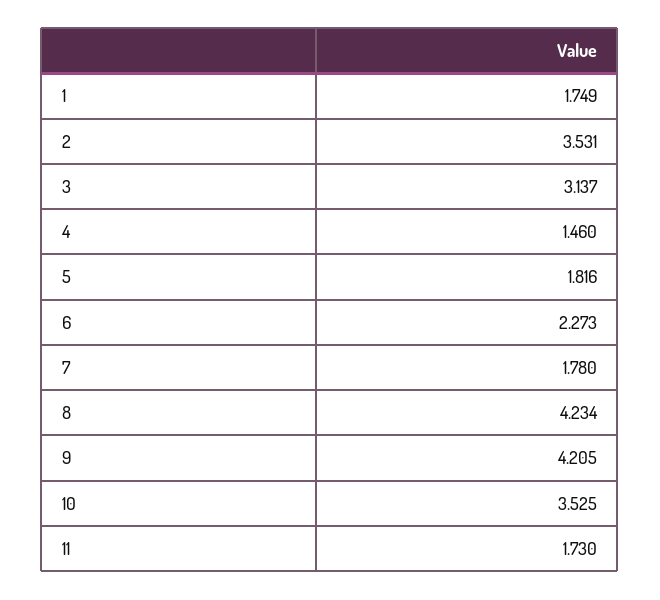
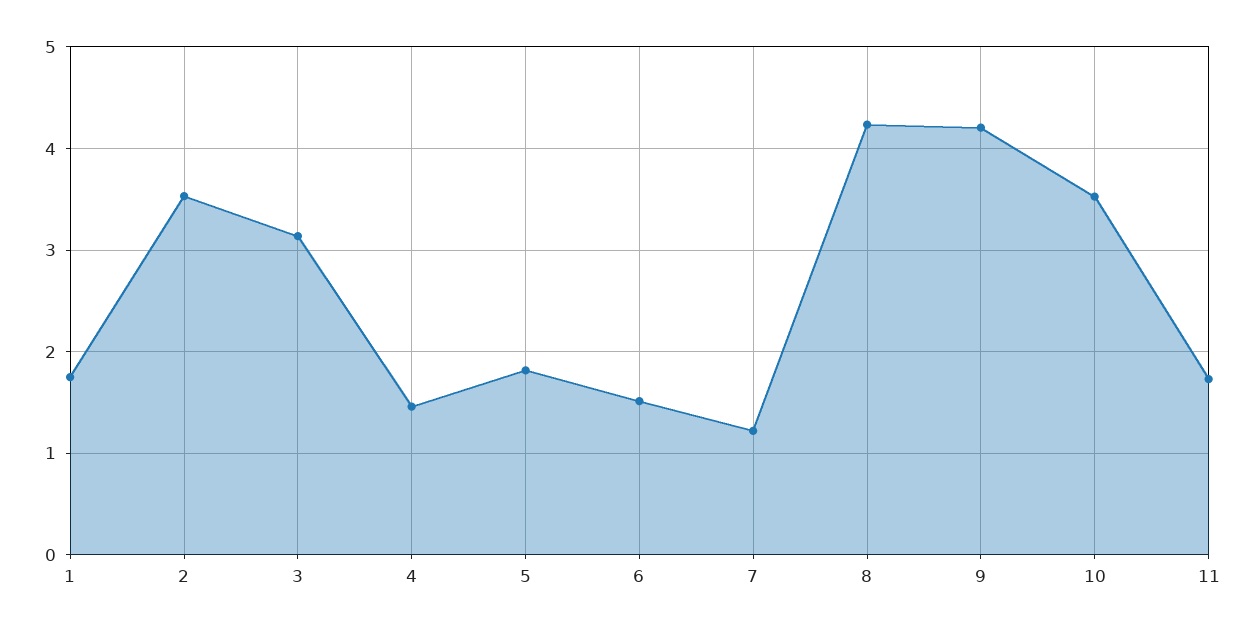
  {
    "1": 1.749,
    "2": 3.531,
    "3": 3.137,
    "4": 1.46,
    "5": 1.816,
-   "6": 2.273,
+   "6": 1.5,
-   "7": 1.78,
+   "7": 1.2,
    "8": 4.234,
    "9": 4.205,
    "10": 3.525,
    "11": 1.73
  }

